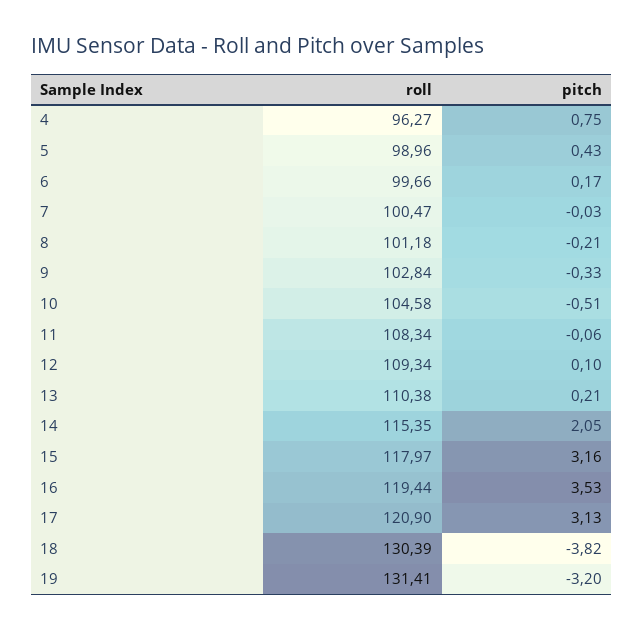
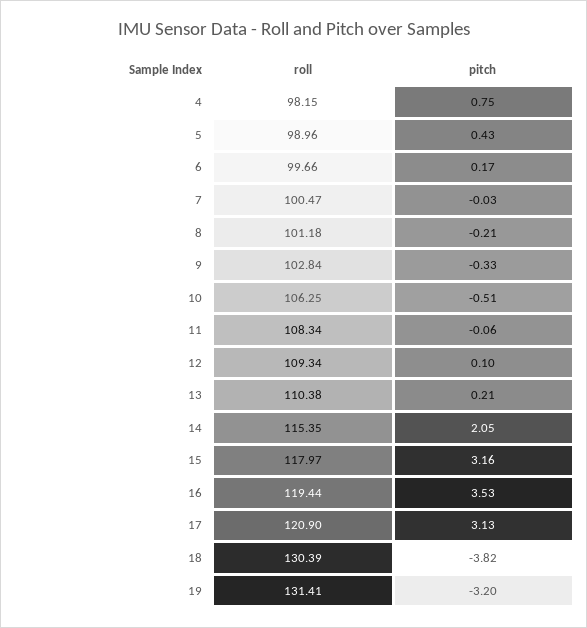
  {
    "roll": {
-     "4": 96.27,
+     "4": 98.15,
      "5": 98.96,
      "6": 99.66,
      "7": 100.47,
      "8": 101.18,
      "9": 102.84,
-     "10": 104.58,
+     "10": 106.25,
      "11": 108.34,
      "12": 109.34,
      "13": 110.38,
      "14": 115.35,
      "15": 117.97,
      "16": 119.44,
      "17": 120.9,
      "18": 130.39,
      "19": 131.41
    },
    "pitch": {
      "4": 0.75,
      "5": 0.43,
      "6": 0.17,
      "7": -0.03,
      "8": -0.21,
      "9": -0.33,
      "10": -0.51,
      "11": -0.06,
      "12": 0.1,
      "13": 0.21,
      "14": 2.05,
      "15": 3.16,
      "16": 3.53,
      "17": 3.13,
      "18": -3.82,
      "19": -3.2
    }
  }

